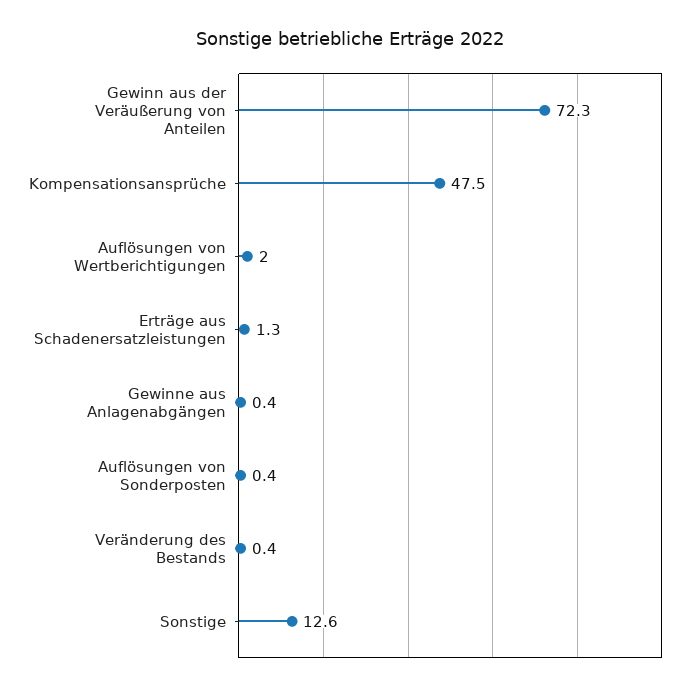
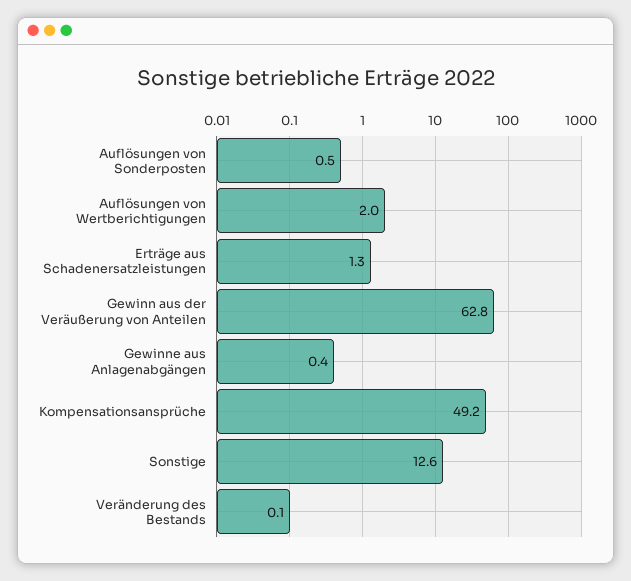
  {
-   "Gewinn aus der Veräußerung von Anteilen": 72.3,
+   "Gewinn aus der Veräußerung von Anteilen": 62.8,
-   "Kompensationsansprüche": 47.5,
+   "Kompensationsansprüche": 49.2,
    "Auflösungen von Wertberichtigungen": 2,
    "Erträge aus Schadenersatzleistungen": 1.3,
    "Gewinne aus Anlagenabgängen": 0.4,
-   "Auflösungen von Sonderposten": 0.4,
+   "Auflösungen von Sonderposten": 0.5,
-   "Veränderung des Bestands": 0.4,
+   "Veränderung des Bestands": 0.1,
    "Sonstige": 12.6
  }

